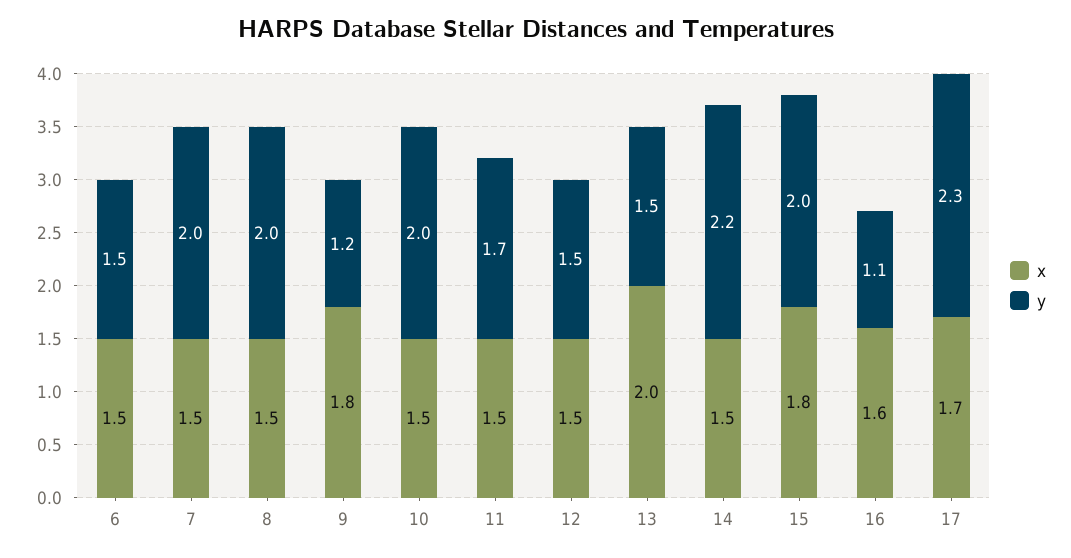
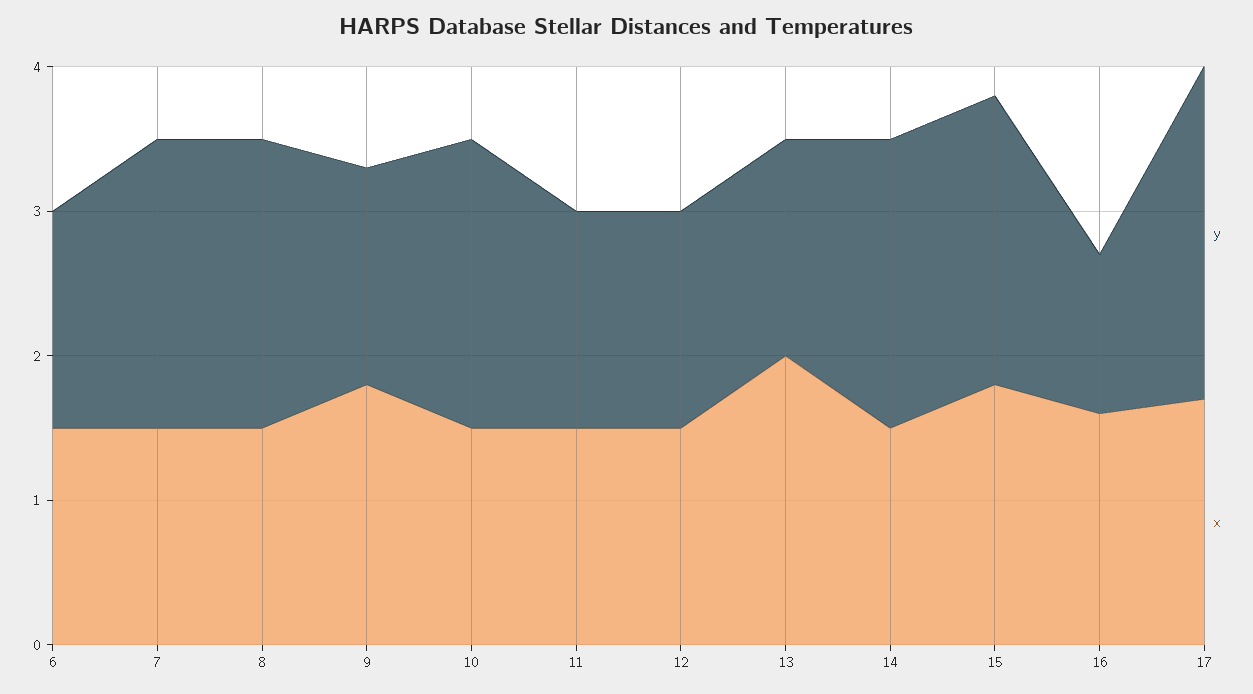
  {
    "x": {
      "6": 1.5,
      "7": 1.5,
      "8": 1.5,
      "9": 1.8,
      "10": 1.5,
      "11": 1.5,
      "12": 1.5,
      "13": 2,
      "14": 1.5,
      "15": 1.8,
      "16": 1.6,
      "17": 1.7
    },
    "y": {
      "6": 1.5,
      "7": 2,
      "8": 2,
-     "9": 1.2,
+     "9": 1.5,
      "10": 2,
-     "11": 1.7,
+     "11": 1.5,
      "12": 1.5,
      "13": 1.5,
-     "14": 2.2,
+     "14": 2,
      "15": 2,
      "16": 1.1,
      "17": 2.3
    }
  }

